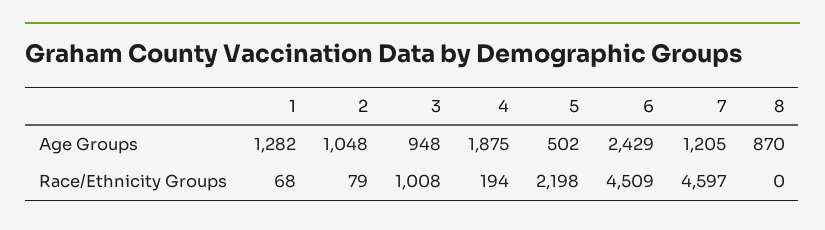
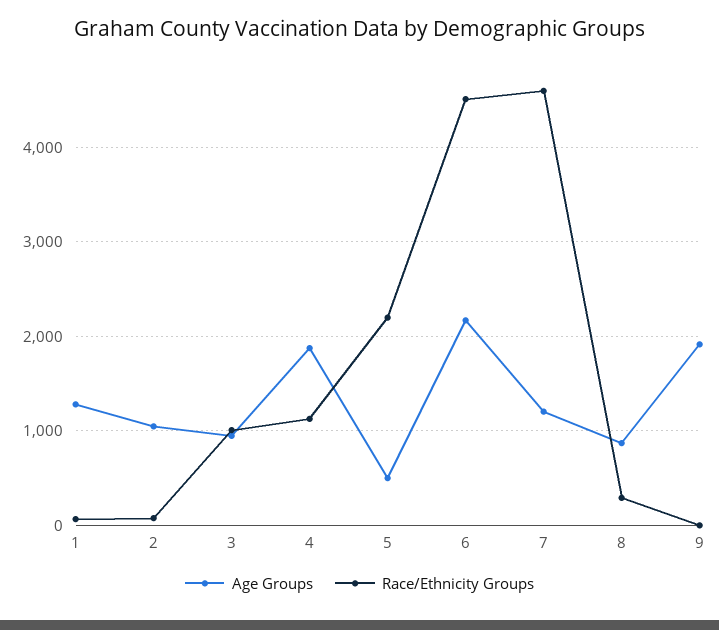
  {
    "Age Groups": {
      "1": 1282,
      "2": 1048,
      "3": 948,
      "4": 1875,
      "5": 502,
-     "6": 2429,
+     "6": 2200,
      "7": 1205,
-     "8": 870
+     "8": 870,
+     "9": 1900
    },
    "Race/Ethnicity Groups": {
      "1": 68,
      "2": 79,
      "3": 1008,
-     "4": 194,
+     "4": 1100,
      "5": 2198,
      "6": 4509,
      "7": 4597,
-     "8": 0
+     "8": 300,
+     "9": 0
    }
  }

